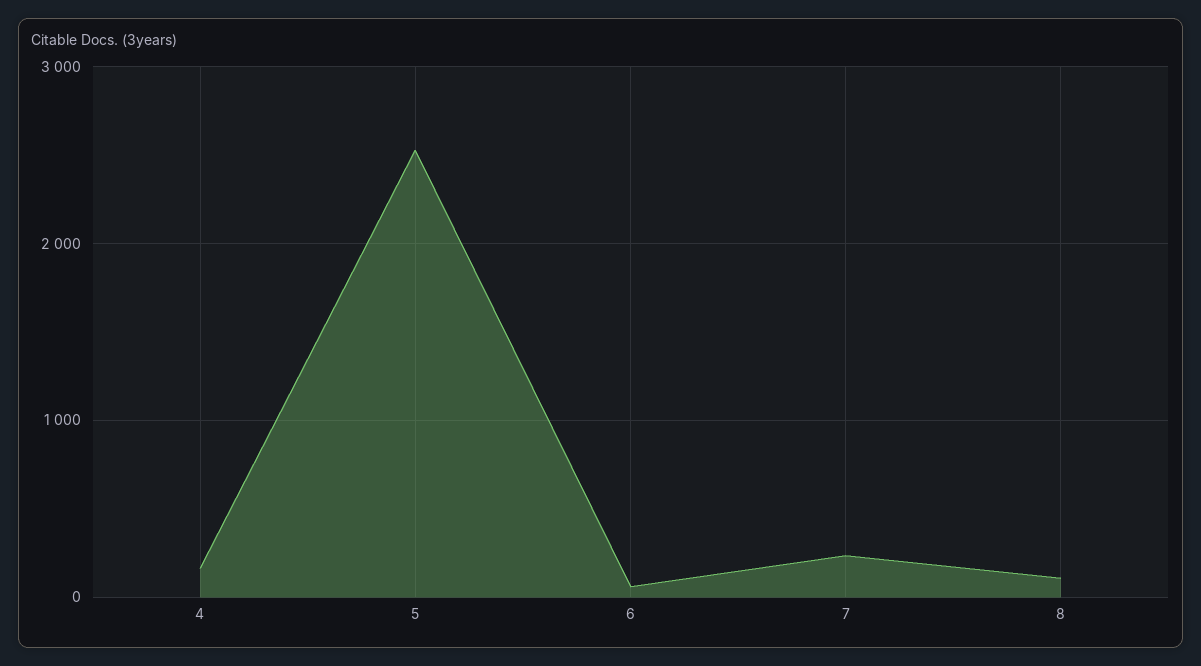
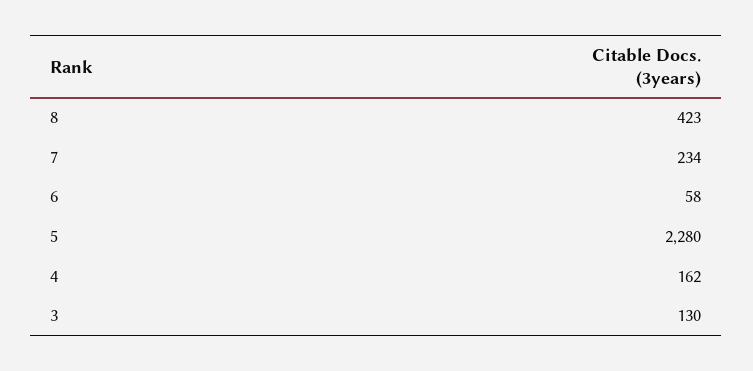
  {
    "4": 162,
-   "5": 2500,
+   "5": 2280,
    "6": 58,
    "7": 234,
-   "8": 100
+   "8": 423,
+   "3": 130
  }

